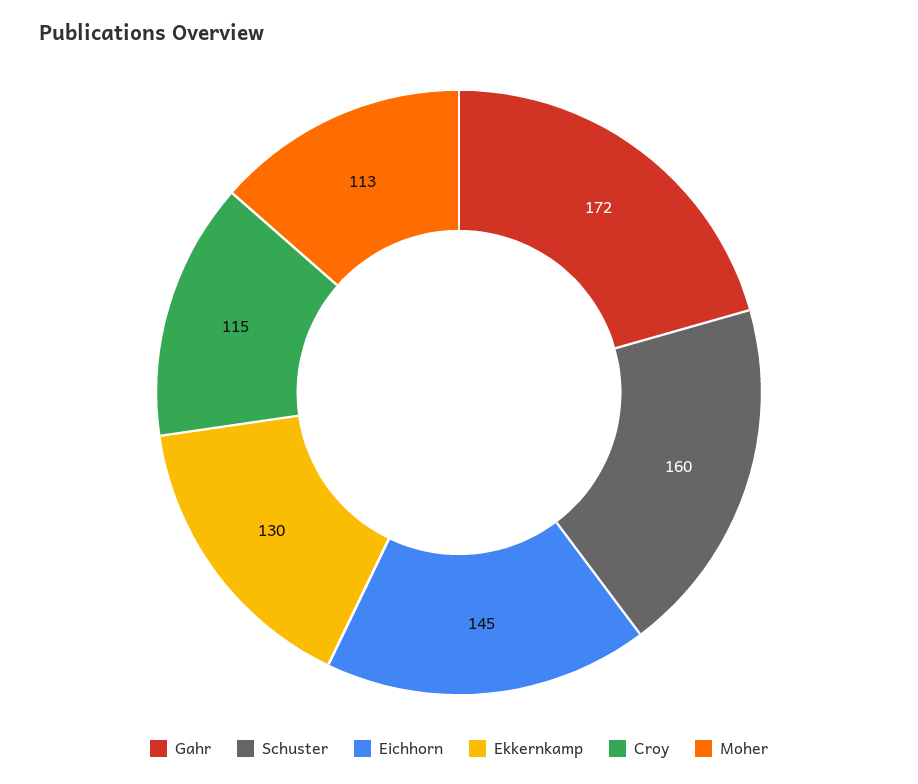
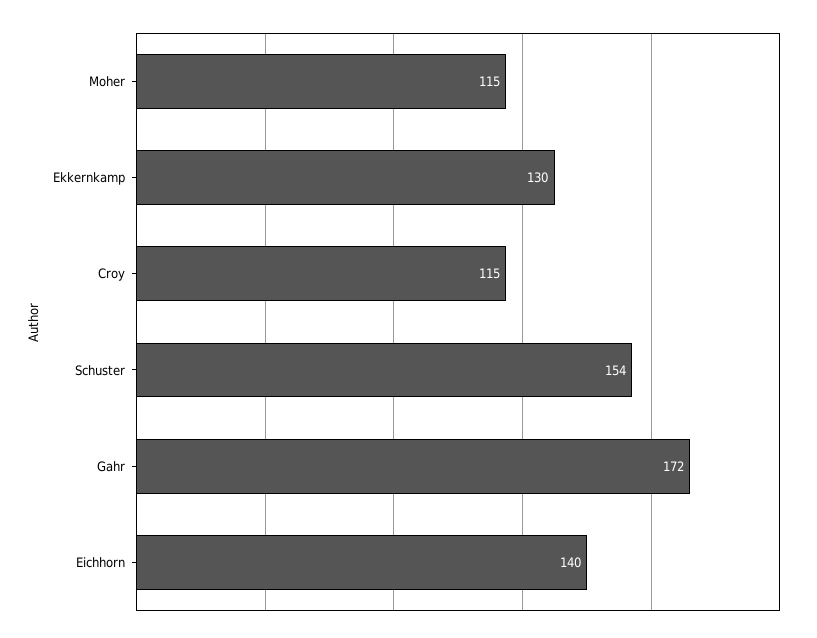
  {
    "Gahr": 172,
-   "Schuster": 160,
+   "Schuster": 154,
-   "Eichhorn": 145,
+   "Eichhorn": 140,
    "Ekkernkamp": 130,
    "Croy": 115,
-   "Moher": 113
+   "Moher": 115
  }

